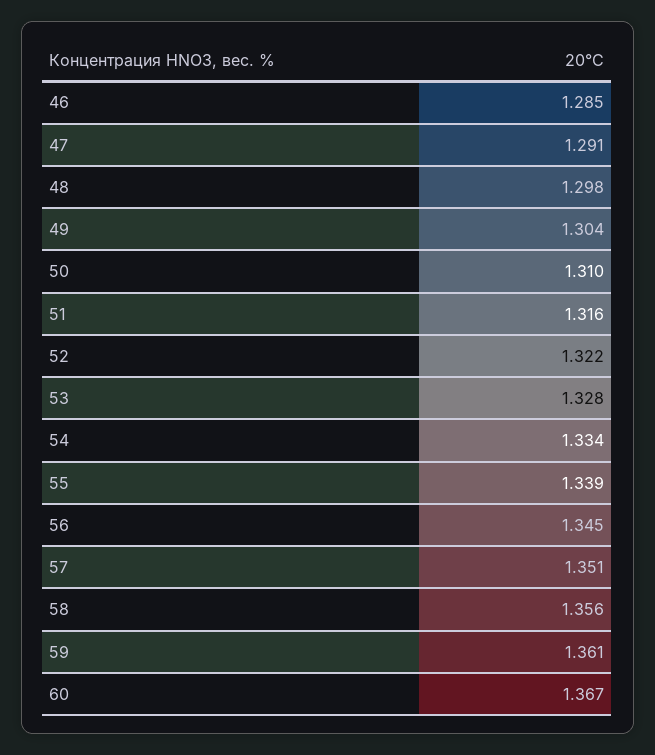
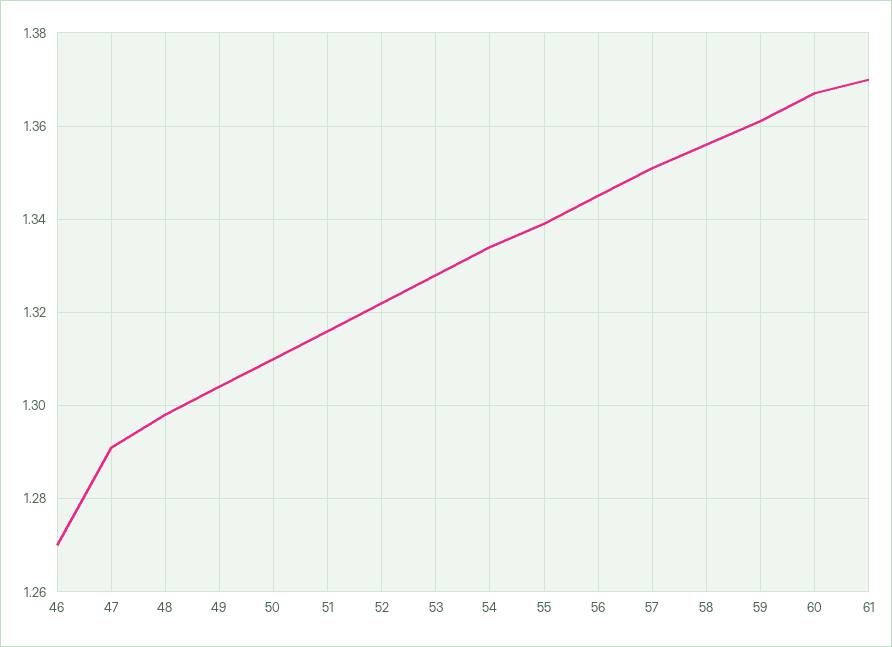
  {
-   "46": 1.285,
+   "46": 1.27,
    "47": 1.291,
    "48": 1.298,
    "49": 1.304,
    "50": 1.31,
    "51": 1.316,
    "52": 1.322,
    "53": 1.328,
    "54": 1.334,
    "55": 1.339,
    "56": 1.345,
    "57": 1.351,
    "58": 1.356,
    "59": 1.361,
-   "60": 1.367
+   "60": 1.367,
+   "61": 1.37
  }

